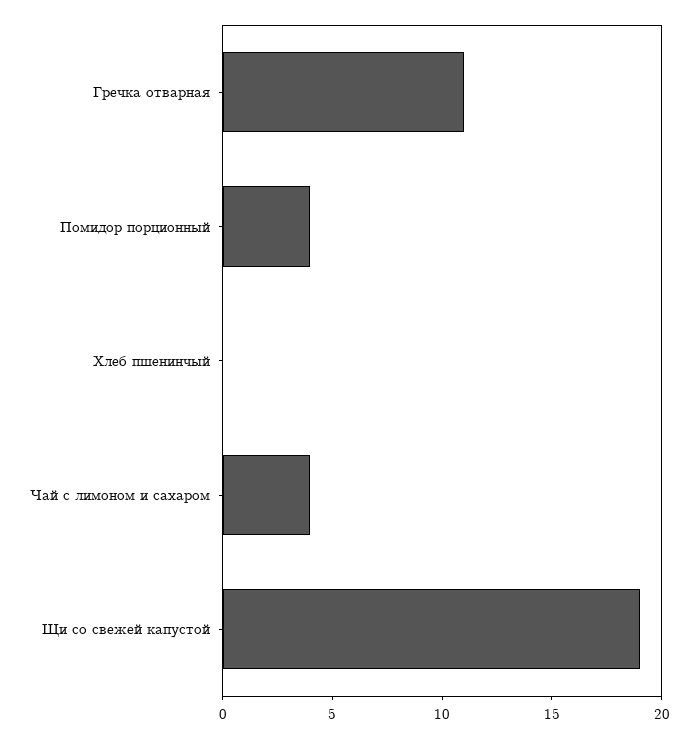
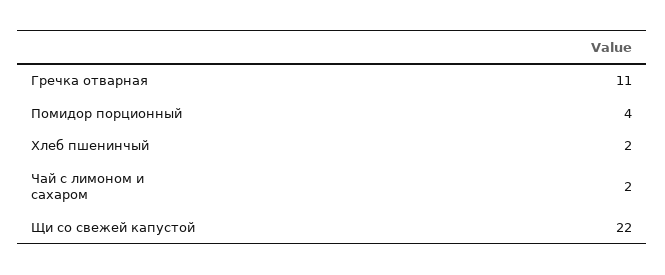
  {
    "Гречка отварная": 11,
    "Помидор порционный": 4,
-   "Хлеб пшенинчый": 0,
+   "Хлеб пшенинчый": 2,
-   "Чай с лимоном и сахаром": 4,
+   "Чай с лимоном и сахаром": 2,
-   "Щи со свежей капустой": 19
+   "Щи со свежей капустой": 22
  }

